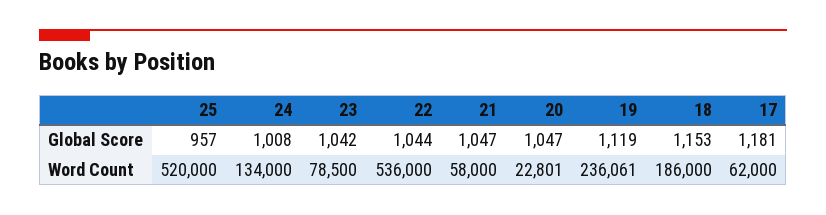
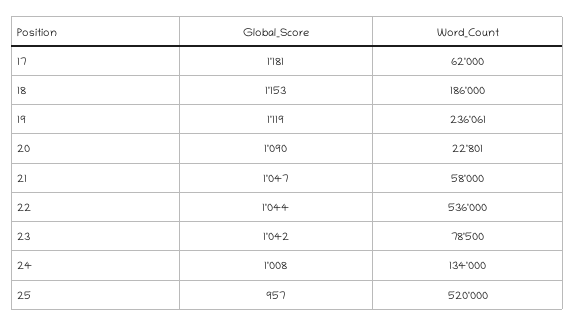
  {
    "25": {
      "Global Score": 957,
      "Word Count": 520000
    },
    "24": {
      "Global Score": 1008,
      "Word Count": 134000
    },
    "23": {
      "Global Score": 1042,
      "Word Count": 78500
    },
    "22": {
      "Global Score": 1044,
      "Word Count": 536000
    },
    "21": {
      "Global Score": 1047,
      "Word Count": 58000
    },
    "20": {
-     "Global Score": 1047,
+     "Global Score": 1090,
      "Word Count": 22801
    },
    "19": {
      "Global Score": 1119,
      "Word Count": 236061
    },
    "18": {
      "Global Score": 1153,
      "Word Count": 186000
    },
    "17": {
      "Global Score": 1181,
      "Word Count": 62000
    }
  }

